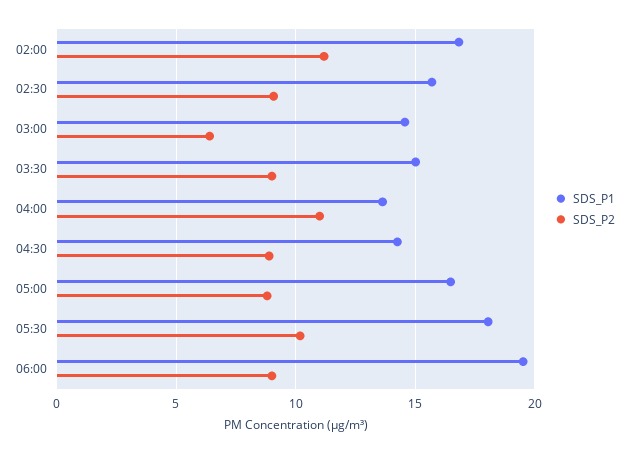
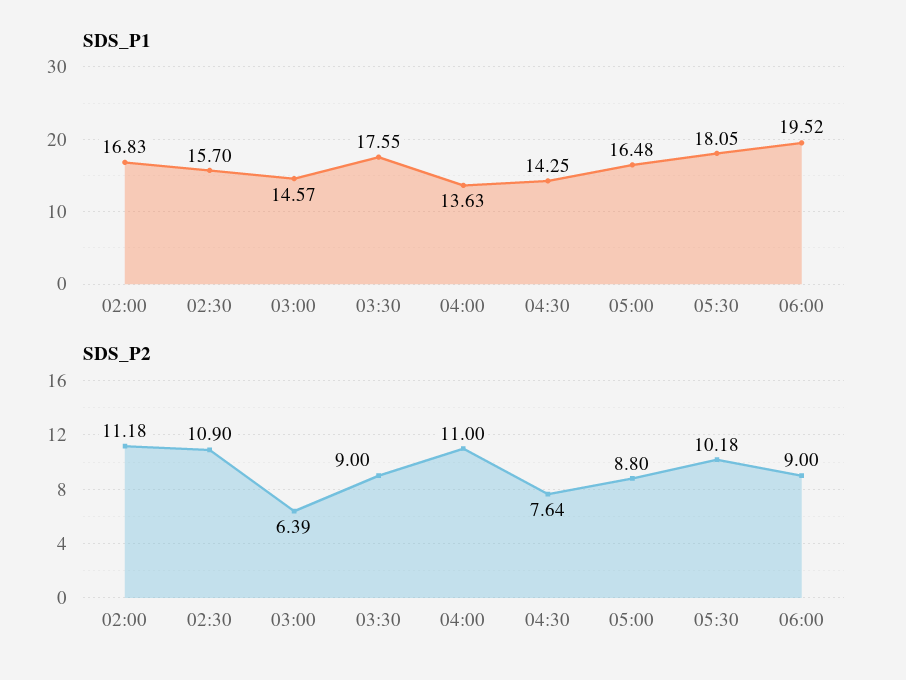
  {
    "SDS_P1": {
      "02:00": 16.83,
      "02:30": 15.7,
      "03:00": 14.57,
-     "03:30": 15,
+     "03:30": 17.55,
      "04:00": 13.63,
      "04:30": 14.25,
      "05:00": 16.48,
      "05:30": 18.05,
      "06:00": 19.52
    },
    "SDS_P2": {
      "02:00": 11.18,
-     "02:30": 9,
+     "02:30": 10.9,
      "03:00": 6.39,
      "03:30": 9,
      "04:00": 11,
-     "04:30": 9,
+     "04:30": 7.64,
      "05:00": 8.8,
      "05:30": 10.18,
      "06:00": 9
    }
  }

